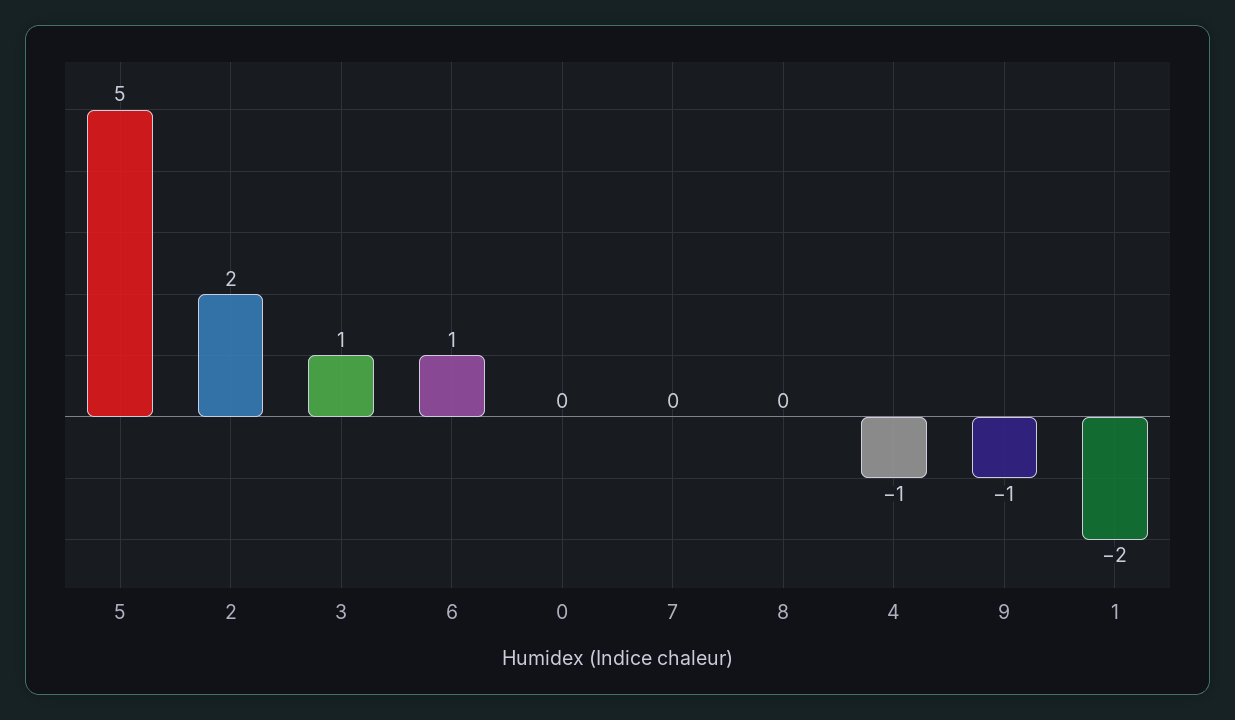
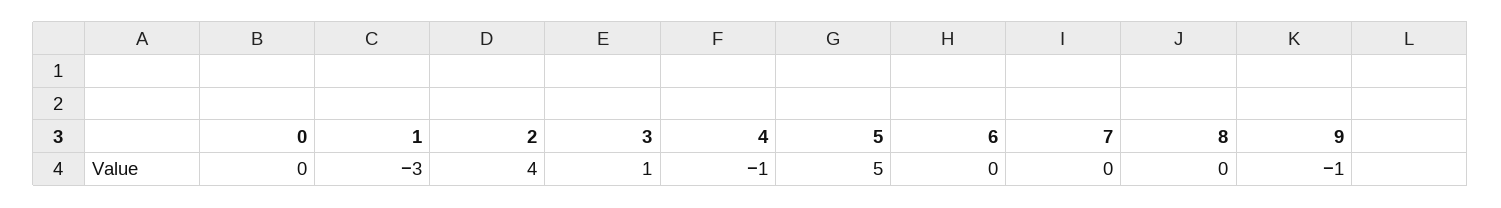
  {
    "5": 5,
-   "2": 2,
+   "2": 4,
    "3": 1,
-   "6": 1,
+   "6": 0,
    "0": 0,
    "7": 0,
    "8": 0,
    "4": -1,
    "9": -1,
-   "1": -2
+   "1": -3
  }

